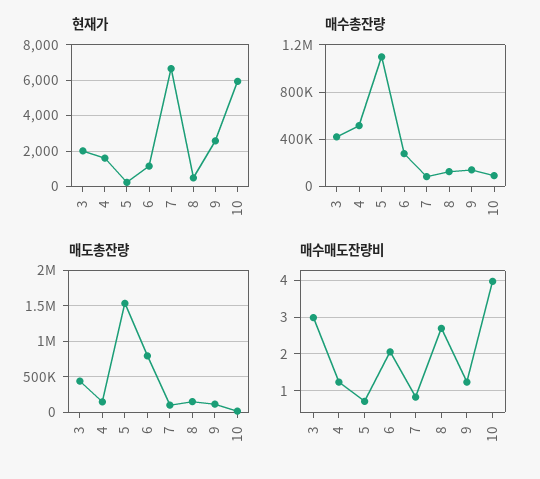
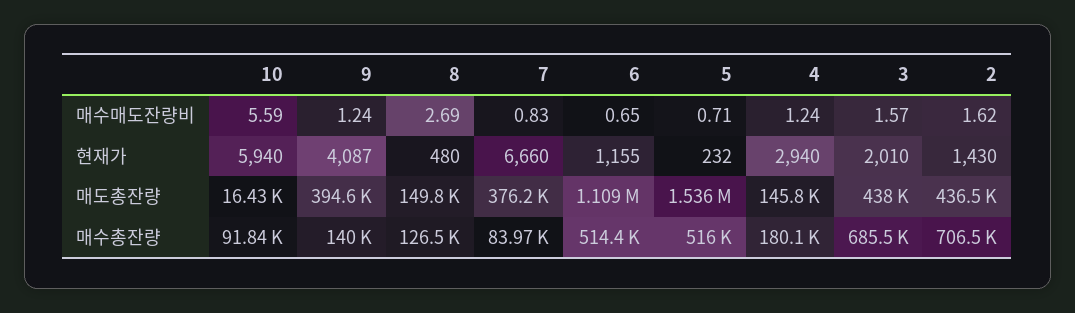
  {
    "현재가": {
      "3": 2010,
-     "4": 1500,
+     "4": 2940,
      "5": 232,
      "6": 1155,
      "7": 6660,
      "8": 480,
-     "9": 2500,
+     "9": 4087,
-     "10": 5940
+     "10": 5940,
+     "2": 1430
    },
    "매수총잔량": {
-     "3": 400000,
+     "3": 685500,
-     "4": 500000,
+     "4": 180100,
-     "5": 1100000,
+     "5": 516000,
-     "6": 300000,
+     "6": 514400,
      "7": 83970,
      "8": 126500,
      "9": 140000,
-     "10": 91840
+     "10": 91840,
+     "2": 706500
    },
    "매도총잔량": {
      "3": 438000,
      "4": 145800,
      "5": 1536000,
-     "6": 800000,
+     "6": 1109000,
-     "7": 100000,
+     "7": 376200,
      "8": 149800,
-     "9": 100000,
+     "9": 394600,
-     "10": 16430
+     "10": 16430,
+     "2": 436500
    },
    "매수매도잔량비": {
-     "3": 3,
+     "3": 1.57,
      "4": 1.24,
      "5": 0.71,
-     "6": 2,
+     "6": 0.65,
      "7": 0.83,
      "8": 2.69,
      "9": 1.24,
-     "10": 4
+     "10": 5.59,
+     "2": 1.62
    }
  }

